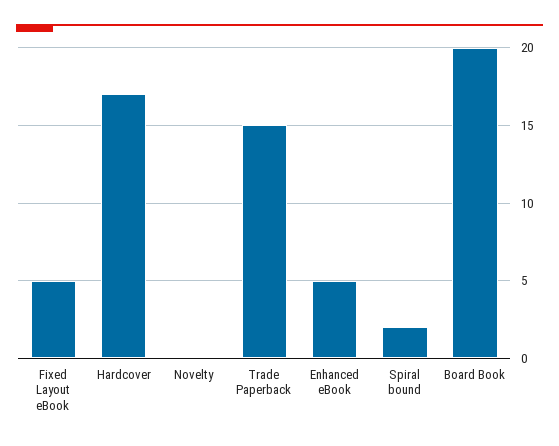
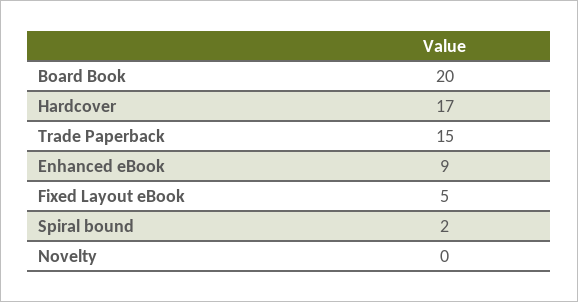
  {
    "Fixed Layout eBook": 5,
    "Hardcover": 17,
    "Novelty": 0,
    "Trade Paperback": 15,
-   "Enhanced eBook": 5,
+   "Enhanced eBook": 9,
    "Spiral bound": 2,
    "Board Book": 20
  }

